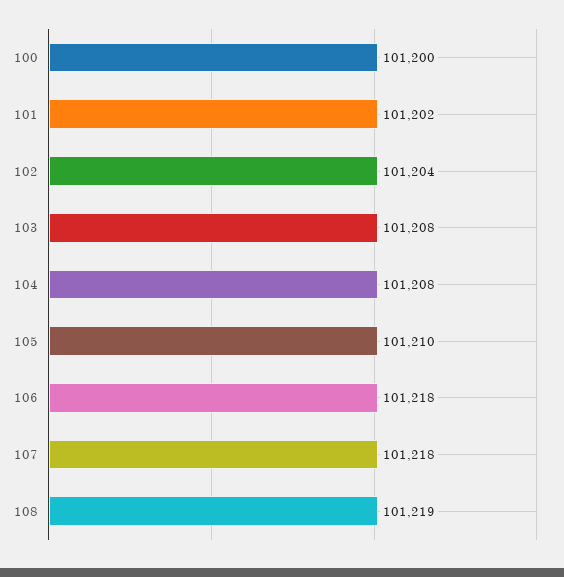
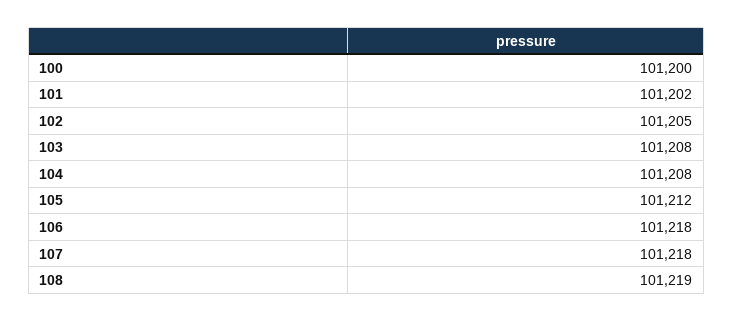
  {
    "100": 101200,
    "101": 101202,
-   "102": 101204,
+   "102": 101205,
    "103": 101208,
    "104": 101208,
-   "105": 101210,
+   "105": 101212,
    "106": 101218,
    "107": 101218,
    "108": 101219
  }

